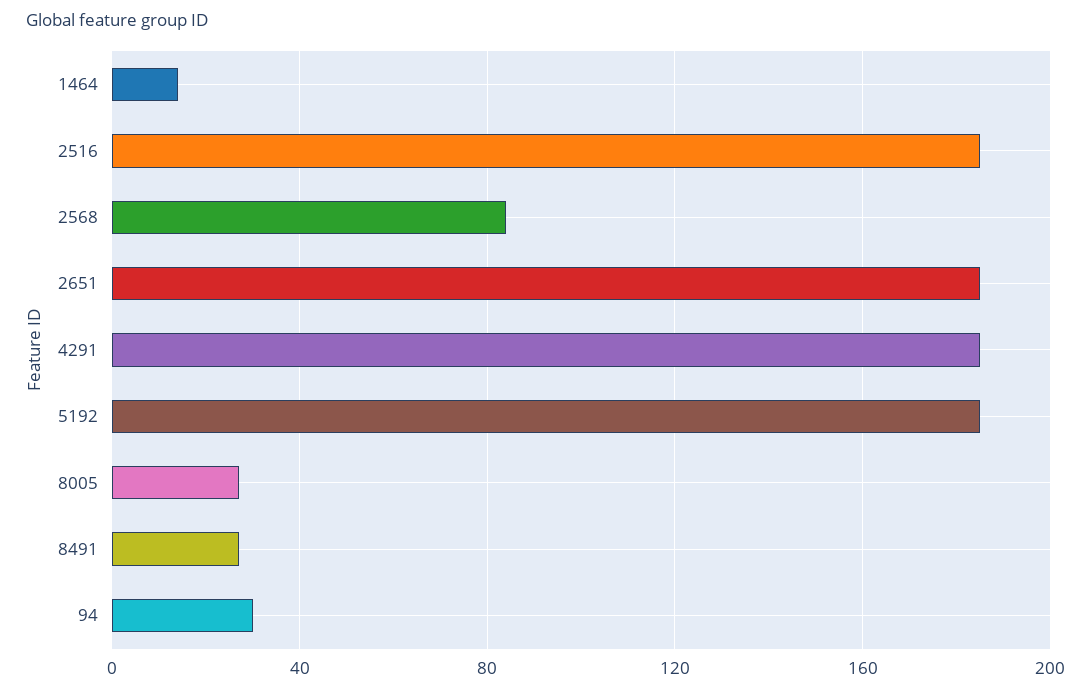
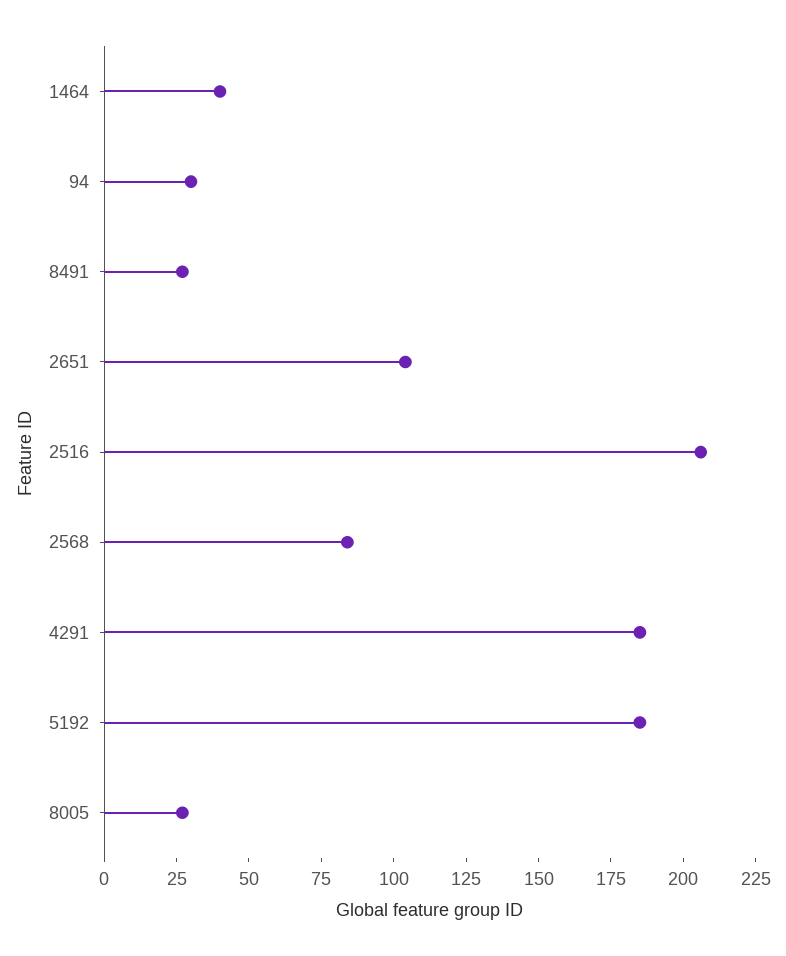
  {
-   "1464": 15,
+   "1464": 40,
-   "2516": 185,
+   "2516": 205,
    "2568": 85,
-   "2651": 185,
+   "2651": 105,
    "4291": 185,
    "5192": 185,
    "8005": 25,
    "8491": 25,
    "94": 30
  }

